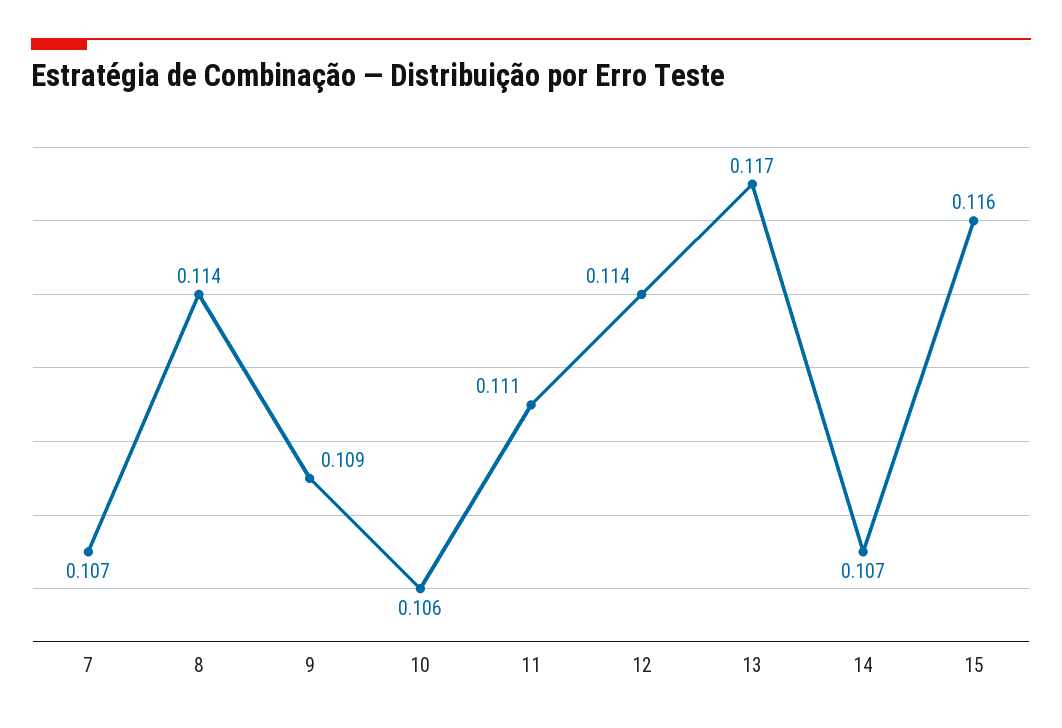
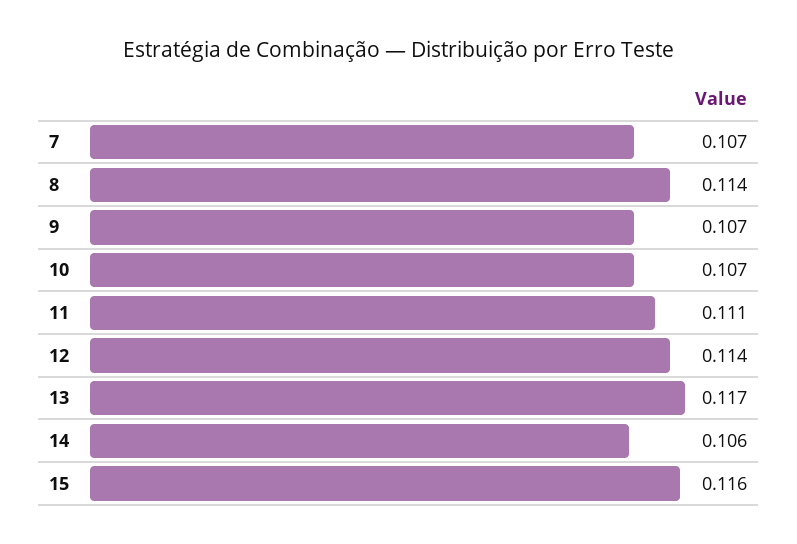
  {
    "7": 0.107,
    "8": 0.114,
-   "9": 0.109,
+   "9": 0.107,
-   "10": 0.106,
+   "10": 0.107,
    "11": 0.111,
    "12": 0.114,
    "13": 0.117,
-   "14": 0.107,
+   "14": 0.106,
    "15": 0.116
  }

